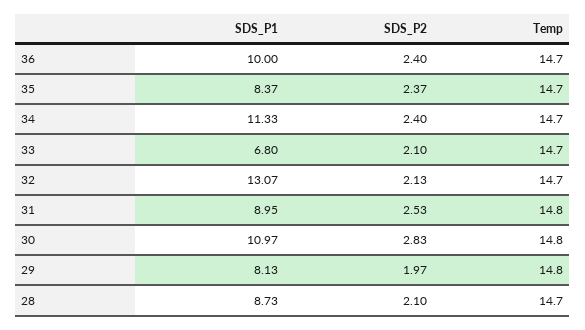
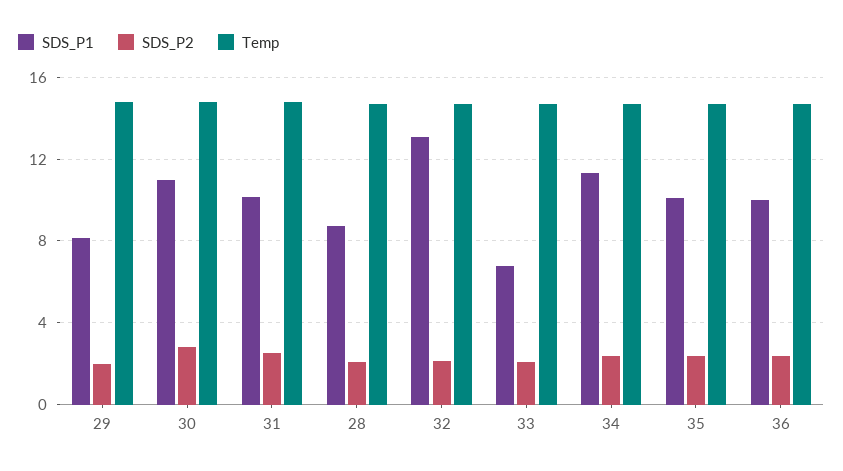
  {
    "SDS_P1": {
      "36": 10,
-     "35": 8.37,
+     "35": 10,
      "34": 11.33,
      "33": 6.8,
      "32": 13.07,
-     "31": 8.95,
+     "31": 10,
      "30": 10.97,
      "29": 8.13,
      "28": 8.73
    },
    "SDS_P2": {
      "36": 2.4,
      "35": 2.37,
      "34": 2.4,
      "33": 2.1,
      "32": 2.13,
      "31": 2.53,
      "30": 2.83,
      "29": 1.97,
      "28": 2.1
    },
    "Temp": {
      "36": 14.7,
      "35": 14.7,
      "34": 14.7,
      "33": 14.7,
      "32": 14.7,
      "31": 14.8,
      "30": 14.8,
      "29": 14.8,
      "28": 14.7
    }
  }

